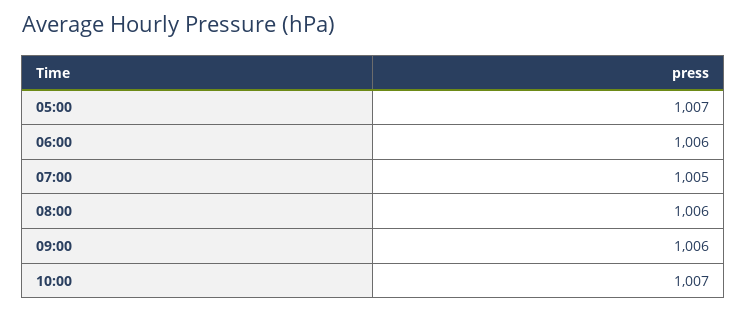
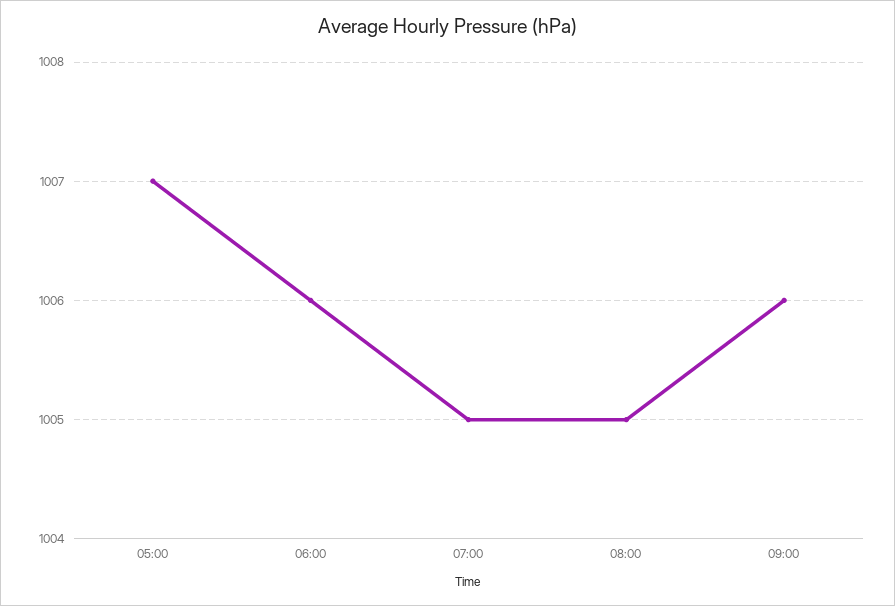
  {
    "05:00": 1007,
    "06:00": 1006,
    "07:00": 1005,
-   "08:00": 1006,
+   "08:00": 1005,
-   "09:00": 1006,
+   "09:00": 1006
-   "10:00": 1007
  }

